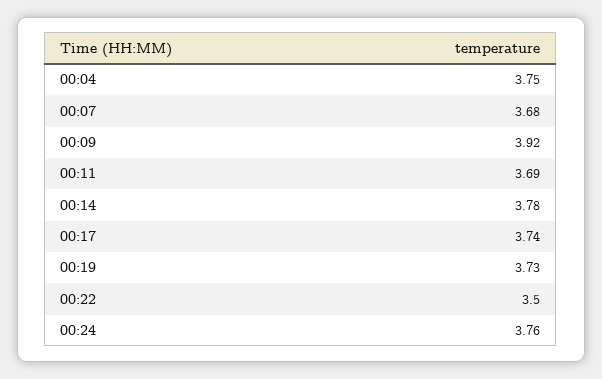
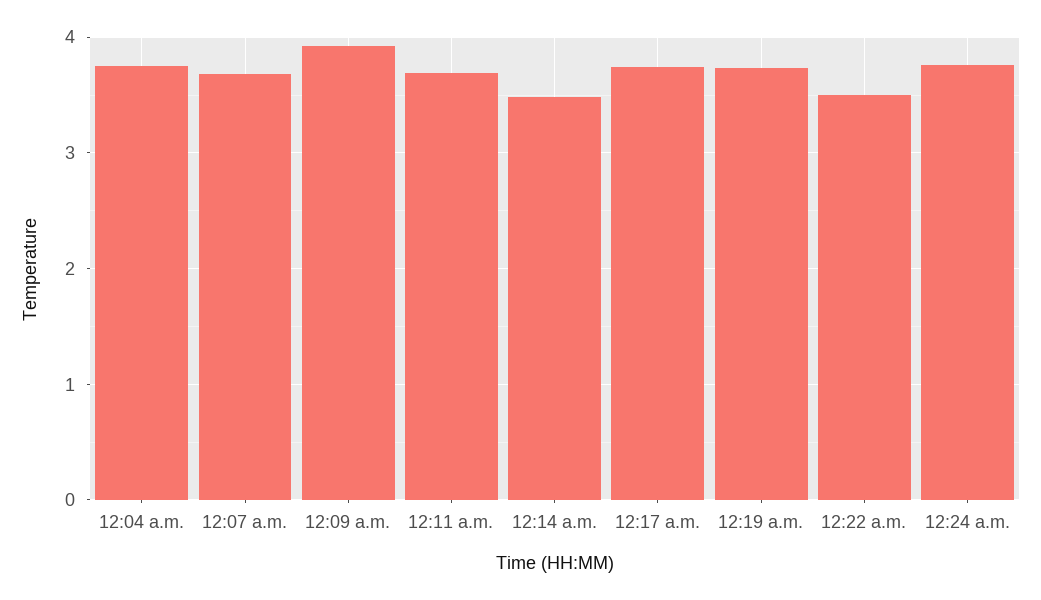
  {
    "00:04": 3.75,
    "00:07": 3.68,
    "00:09": 3.92,
    "00:11": 3.69,
-   "00:14": 3.78,
+   "00:14": 3.5,
    "00:17": 3.74,
    "00:19": 3.73,
    "00:22": 3.5,
    "00:24": 3.76
  }

